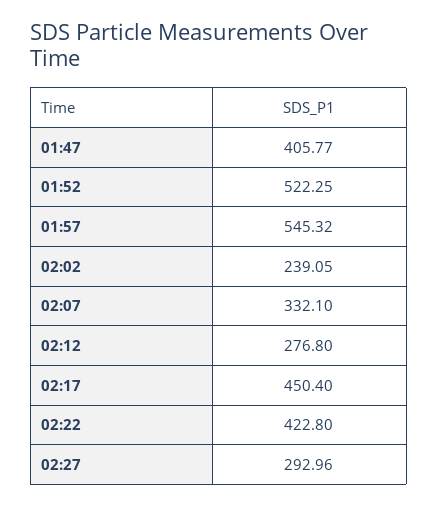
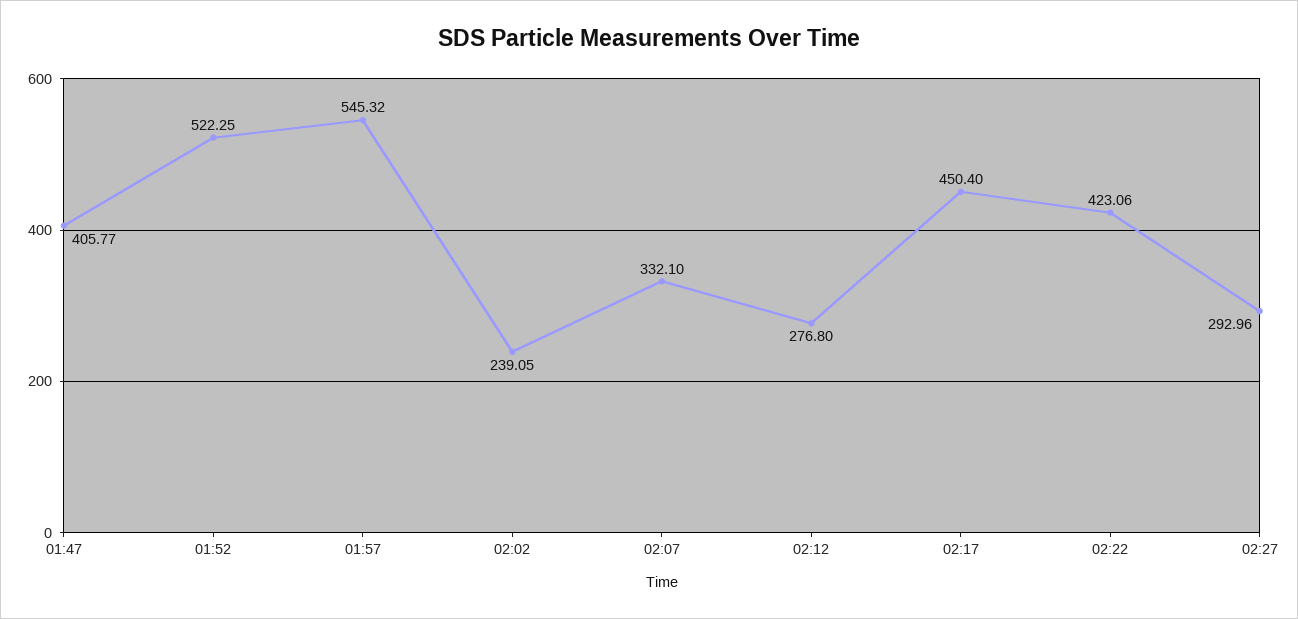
  {
    "01:47": 405.77,
    "01:52": 522.25,
    "01:57": 545.32,
    "02:02": 239.05,
    "02:07": 332.1,
    "02:12": 276.8,
    "02:17": 450.4,
-   "02:22": 422.8,
+   "02:22": 423.06,
    "02:27": 292.96
  }

